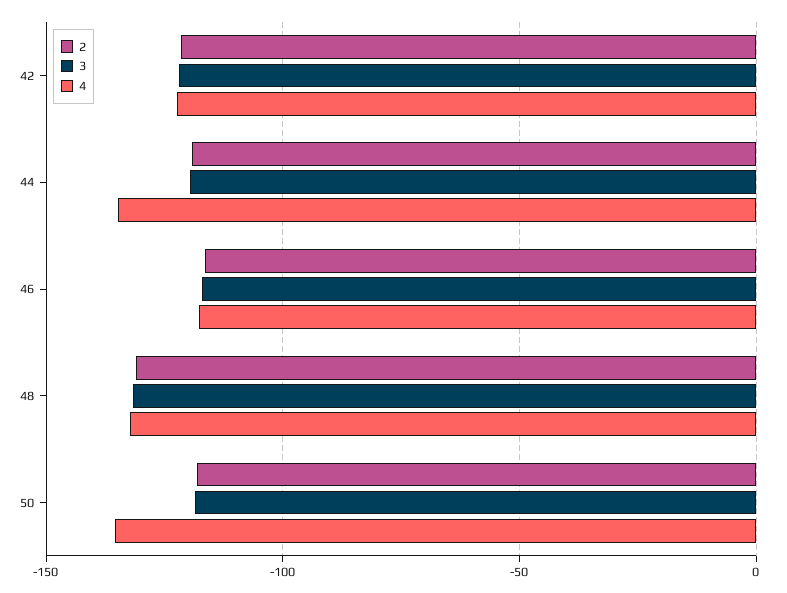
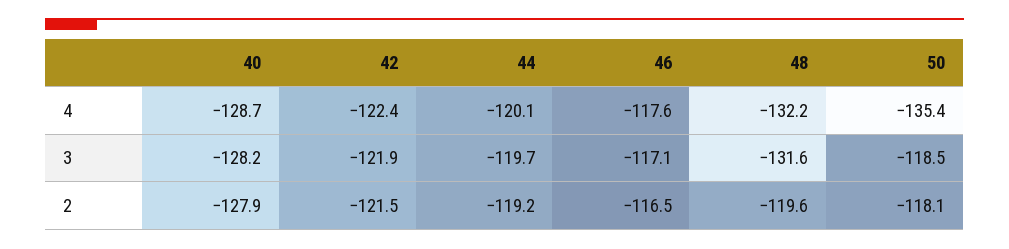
  {
    "2": {
      "42": -121.5,
      "44": -119.2,
      "46": -116.5,
-     "48": -130,
+     "48": -119.6,
-     "50": -118.1
+     "50": -118.1,
+     "40": -127.9
    },
    "3": {
      "42": -121.9,
      "44": -119.7,
      "46": -117.1,
      "48": -131.6,
-     "50": -118.5
+     "50": -118.5,
+     "40": -128.2
    },
    "4": {
      "42": -122.4,
-     "44": -135,
+     "44": -120.1,
      "46": -117.6,
      "48": -132.2,
-     "50": -135.4
+     "50": -135.4,
+     "40": -128.7
    }
  }

